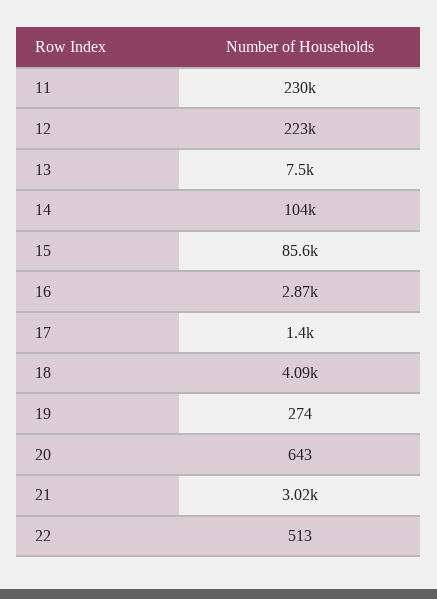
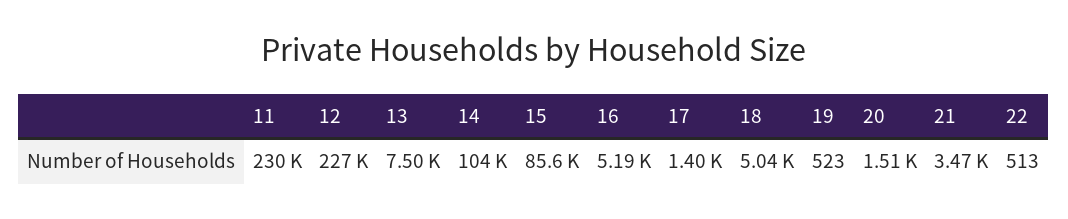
  {
    "11": 230000,
-   "12": 223000,
+   "12": 227000,
    "13": 7500,
    "14": 104000,
    "15": 85600,
-   "16": 2870,
+   "16": 5190,
    "17": 1400,
-   "18": 4090,
+   "18": 5040,
-   "19": 274,
+   "19": 523,
-   "20": 643,
+   "20": 1510,
-   "21": 3020,
+   "21": 3470,
    "22": 513
  }

